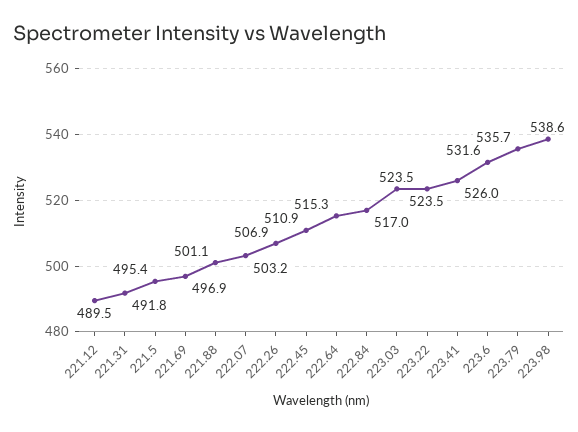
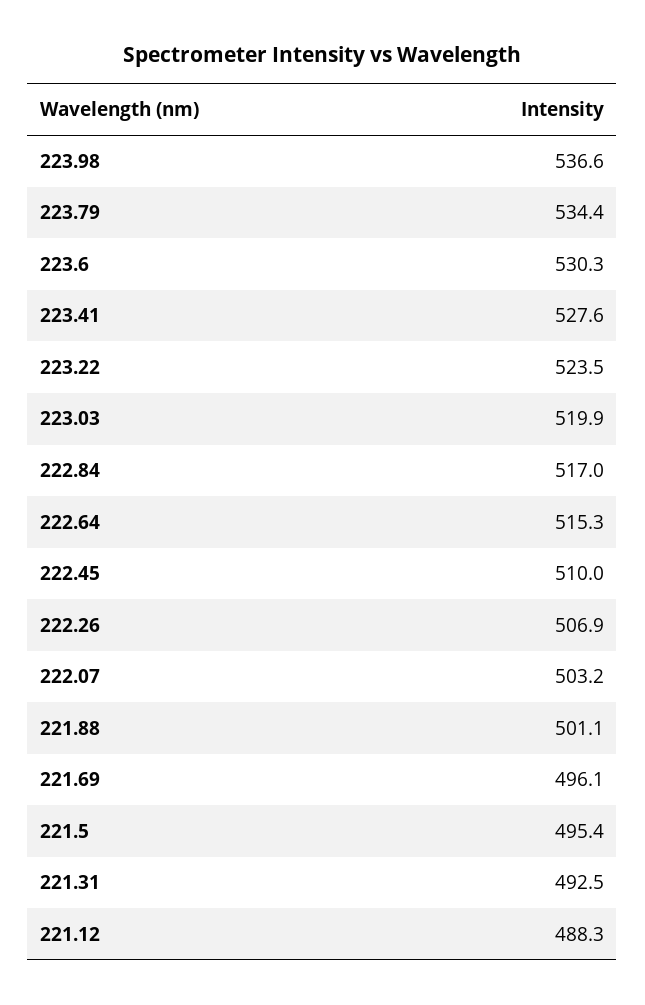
  {
-   "221.12": 489.5,
+   "221.12": 488.3,
-   "221.31": 491.8,
+   "221.31": 492.5,
    "221.5": 495.4,
-   "221.69": 496.9,
+   "221.69": 496.1,
    "221.88": 501.1,
    "222.07": 503.2,
    "222.26": 506.9,
-   "222.45": 510.9,
+   "222.45": 510,
    "222.64": 515.3,
    "222.84": 517,
-   "223.03": 523.5,
+   "223.03": 519.9,
    "223.22": 523.5,
-   "223.41": 526,
+   "223.41": 527.6,
-   "223.6": 531.6,
+   "223.6": 530.3,
-   "223.79": 535.7,
+   "223.79": 534.4,
-   "223.98": 538.6
+   "223.98": 536.6
  }

